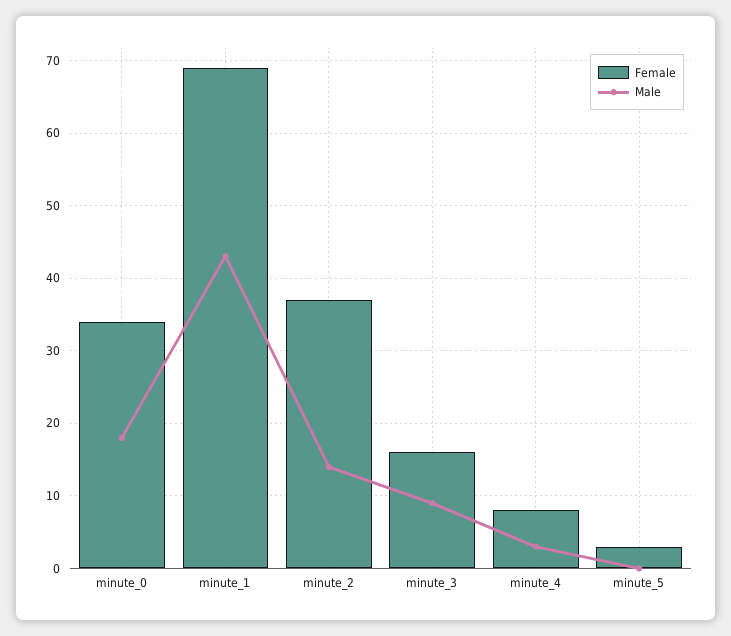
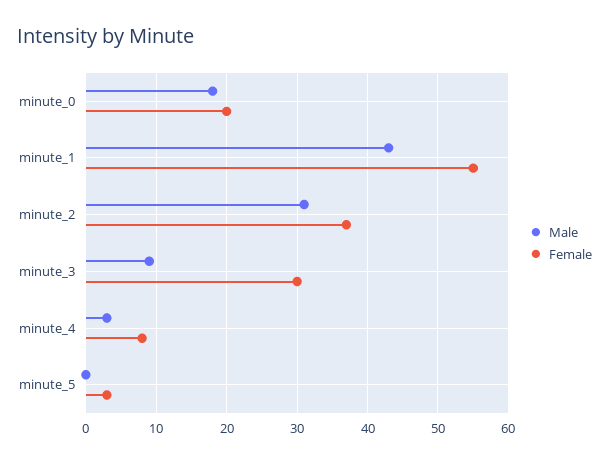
  {
    "Female": {
-     "minute_0": 34,
+     "minute_0": 20,
-     "minute_1": 69,
+     "minute_1": 55,
      "minute_2": 37,
-     "minute_3": 16,
+     "minute_3": 30,
      "minute_4": 8,
      "minute_5": 3
    },
    "Male": {
      "minute_0": 18,
      "minute_1": 43,
-     "minute_2": 14,
+     "minute_2": 31,
      "minute_3": 9,
      "minute_4": 3,
      "minute_5": 0
    }
  }

